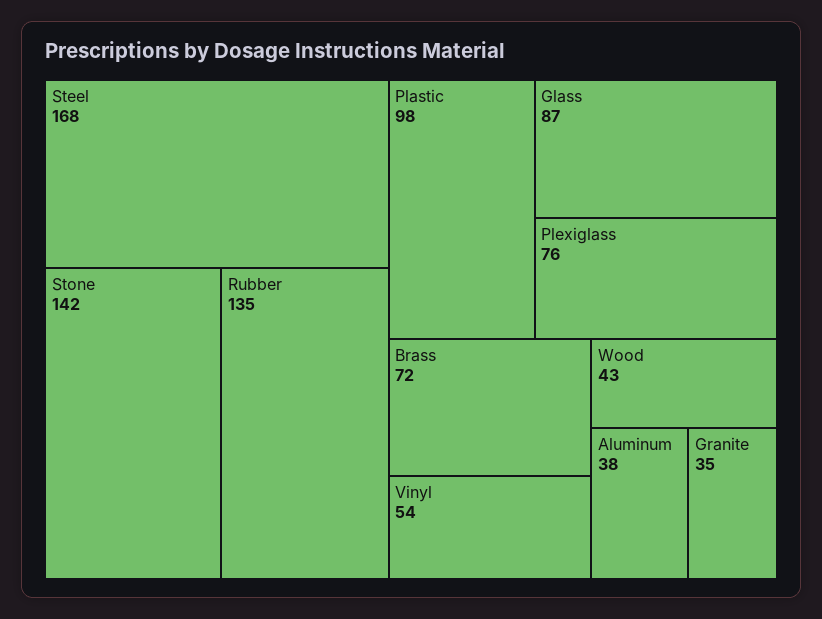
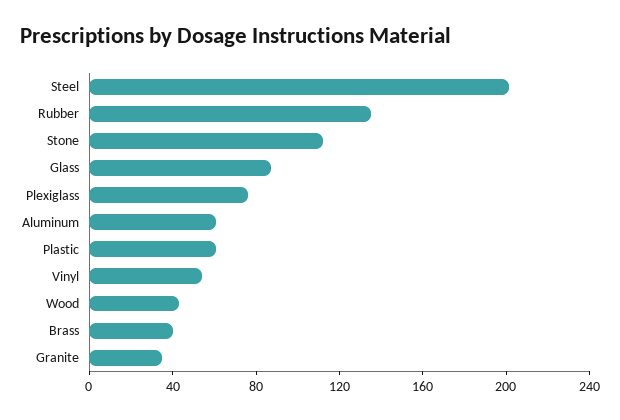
  {
-   "Steel": 168,
+   "Steel": 200,
-   "Stone": 142,
+   "Stone": 110,
    "Rubber": 135,
-   "Plastic": 98,
+   "Plastic": 60,
    "Glass": 87,
    "Plexiglass": 76,
-   "Brass": 72,
+   "Brass": 40,
    "Vinyl": 54,
    "Wood": 43,
-   "Aluminum": 38,
+   "Aluminum": 60,
    "Granite": 35
  }

